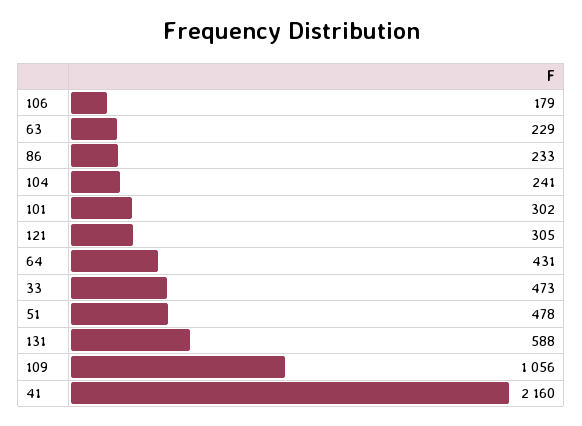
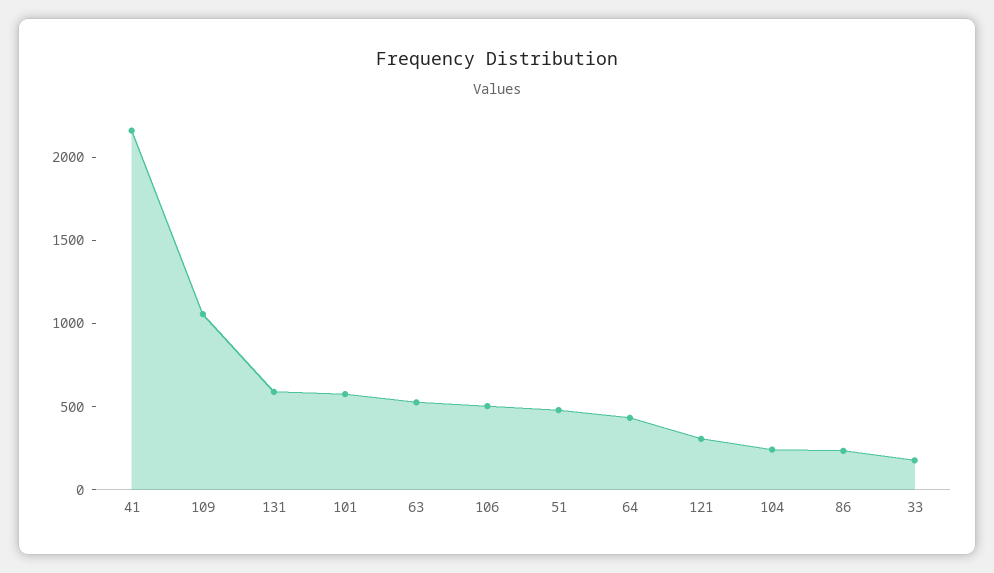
  {
-   "106": 179,
+   "106": 500,
-   "63": 229,
+   "63": 500,
    "86": 233,
    "104": 241,
-   "101": 302,
+   "101": 600,
    "121": 305,
    "64": 431,
-   "33": 473,
+   "33": 200,
    "51": 478,
    "131": 588,
    "109": 1056,
    "41": 2160
  }

